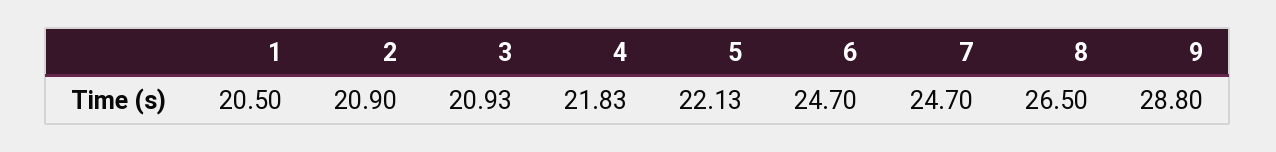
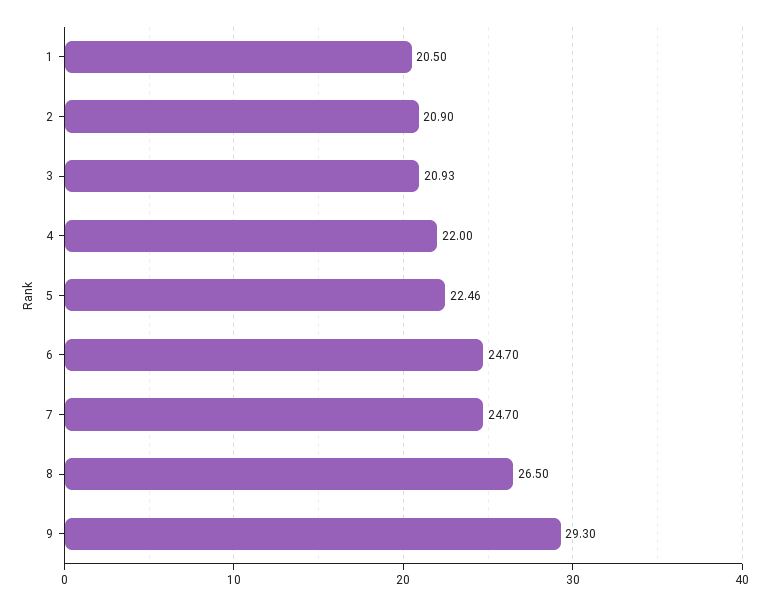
  {
    "1": 20.5,
    "2": 20.9,
    "3": 20.93,
-   "4": 21.83,
+   "4": 22,
-   "5": 22.13,
+   "5": 22.46,
    "6": 24.7,
    "7": 24.7,
    "8": 26.5,
-   "9": 28.8
+   "9": 29.3
  }

